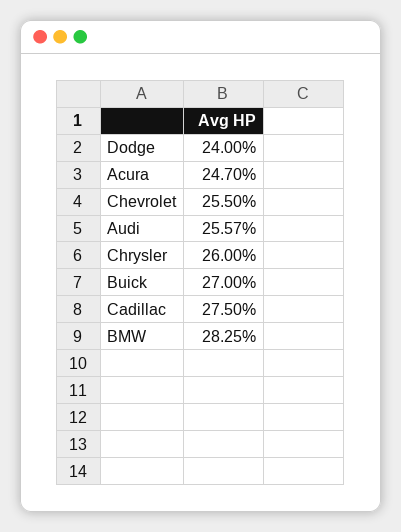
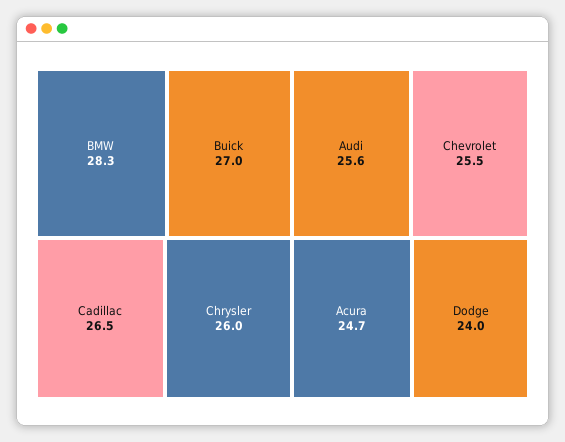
  {
    "Dodge": 24,
    "Acura": 24.7,
    "Chevrolet": 25.5,
    "Audi": 25.57,
    "Chrysler": 26,
    "Buick": 27,
-   "Cadillac": 27.5,
+   "Cadillac": 26.5,
    "BMW": 28.25
  }

